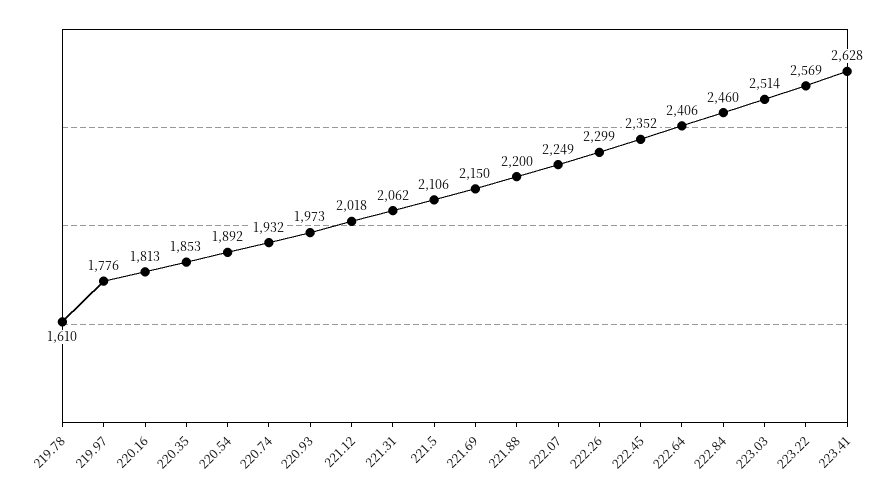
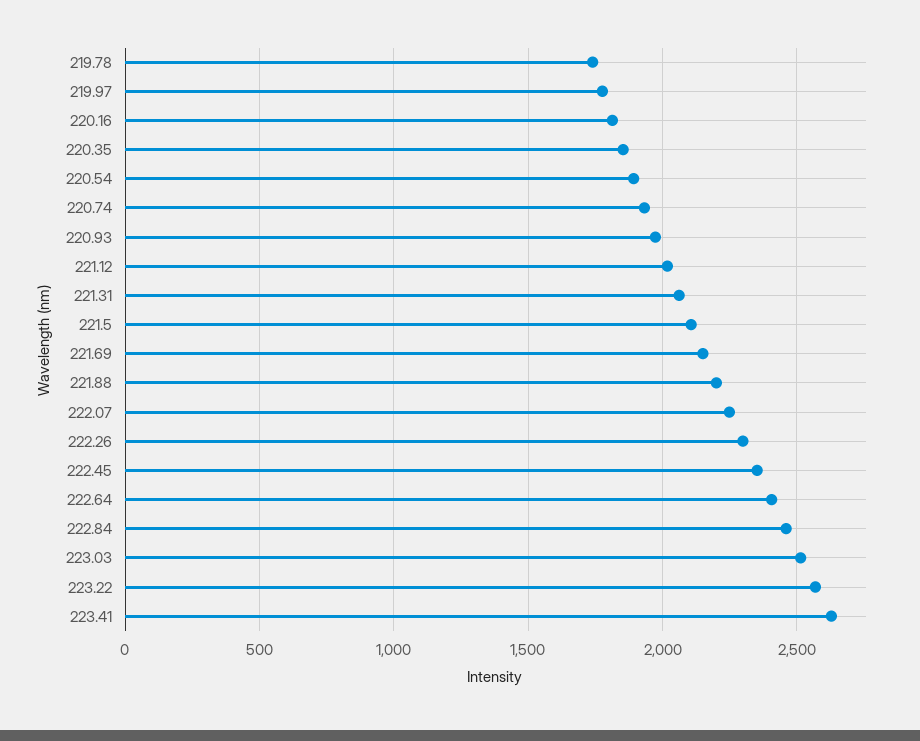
  {
-   "219.78": 1610,
+   "219.78": 1750,
    "219.97": 1776,
    "220.16": 1813,
    "220.35": 1853,
    "220.54": 1892,
    "220.74": 1932,
    "220.93": 1973,
    "221.12": 2018,
    "221.31": 2062,
    "221.5": 2106,
    "221.69": 2150,
    "221.88": 2200,
    "222.07": 2249,
    "222.26": 2299,
    "222.45": 2352,
    "222.64": 2406,
    "222.84": 2460,
    "223.03": 2514,
    "223.22": 2569,
    "223.41": 2628
  }

